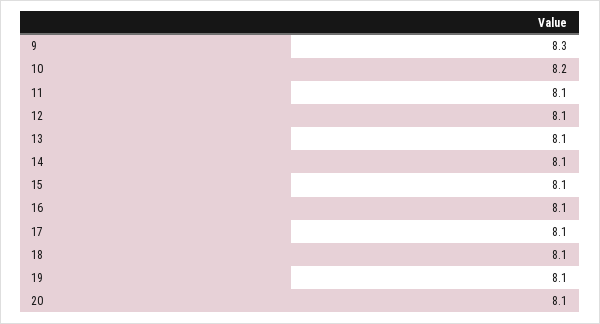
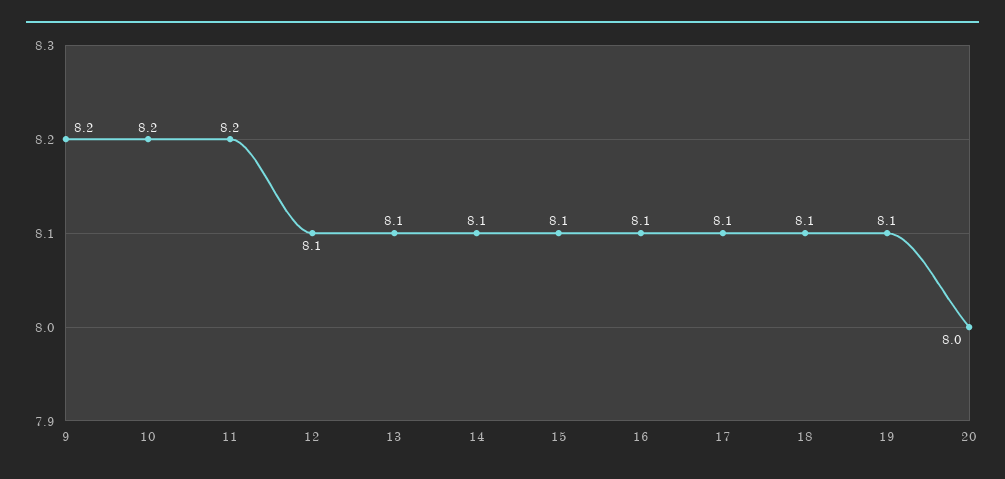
  {
-   "9": 8.3,
+   "9": 8.2,
    "10": 8.2,
-   "11": 8.1,
+   "11": 8.2,
    "12": 8.1,
    "13": 8.1,
    "14": 8.1,
    "15": 8.1,
    "16": 8.1,
    "17": 8.1,
    "18": 8.1,
    "19": 8.1,
-   "20": 8.1
+   "20": 8
  }

